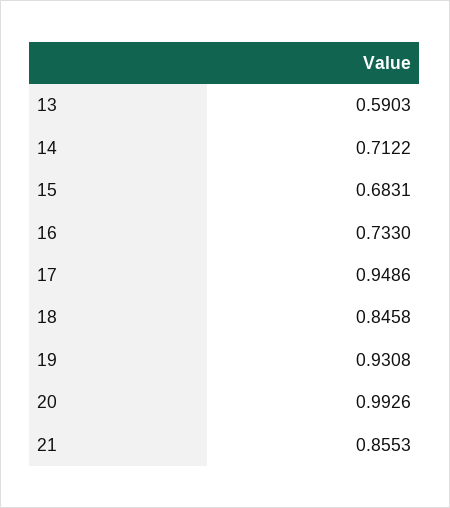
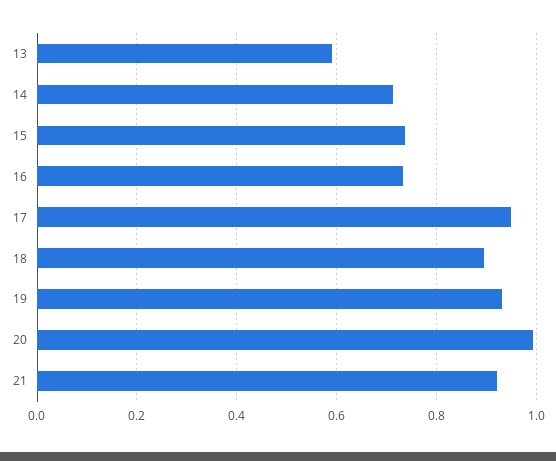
  {
    "13": 0.5903,
    "14": 0.7122,
-   "15": 0.6831,
+   "15": 0.74,
    "16": 0.733,
    "17": 0.9486,
-   "18": 0.8458,
+   "18": 0.9,
    "19": 0.9308,
    "20": 0.9926,
-   "21": 0.8553
+   "21": 0.92
  }

